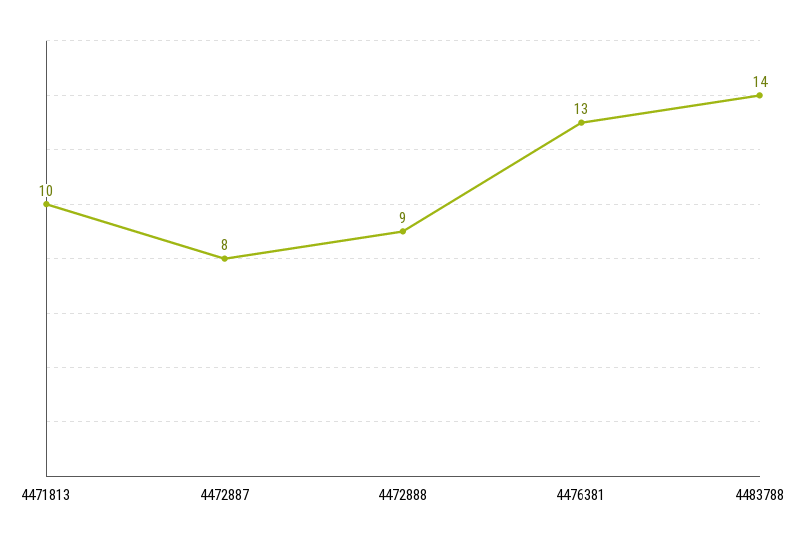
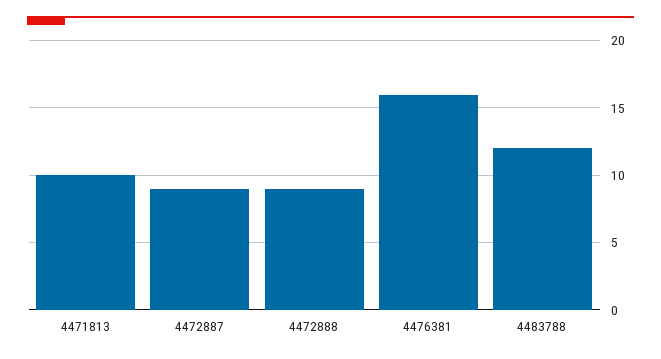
  {
    "4471813": 10,
-   "4472887": 8,
+   "4472887": 9,
    "4472888": 9,
-   "4476381": 13,
+   "4476381": 16,
-   "4483788": 14
+   "4483788": 12
  }

